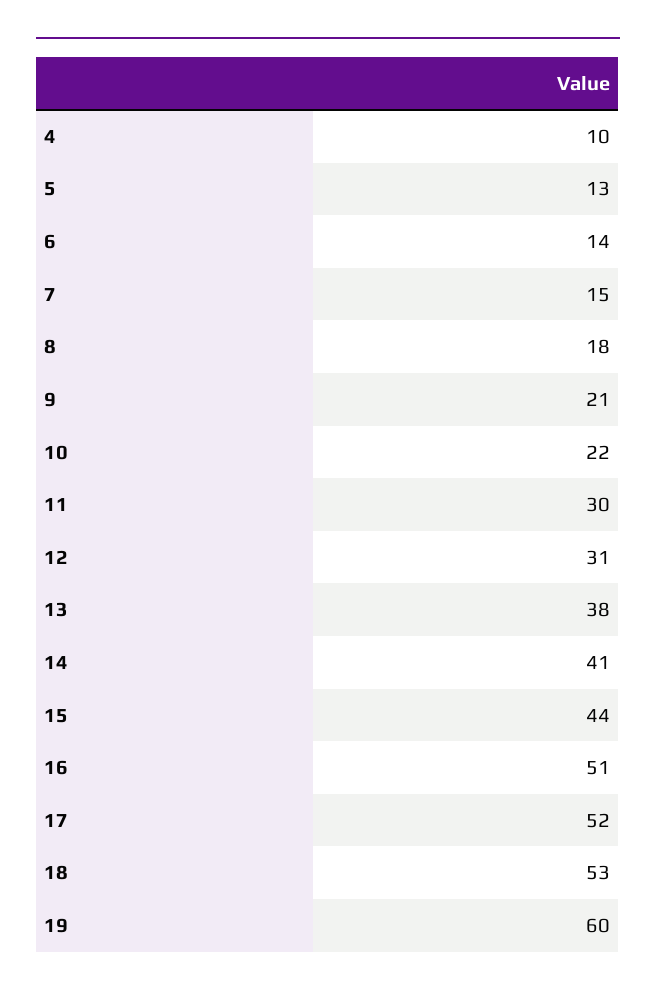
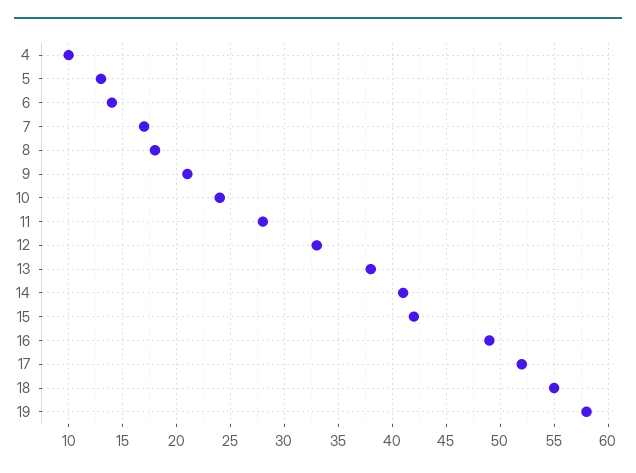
  {
    "4": 10,
    "5": 13,
    "6": 14,
-   "7": 15,
+   "7": 17,
    "8": 18,
    "9": 21,
-   "10": 22,
+   "10": 24,
-   "11": 30,
+   "11": 28,
-   "12": 31,
+   "12": 33,
    "13": 38,
    "14": 41,
-   "15": 44,
+   "15": 42,
-   "16": 51,
+   "16": 49,
    "17": 52,
-   "18": 53,
+   "18": 55,
-   "19": 60
+   "19": 58
  }

